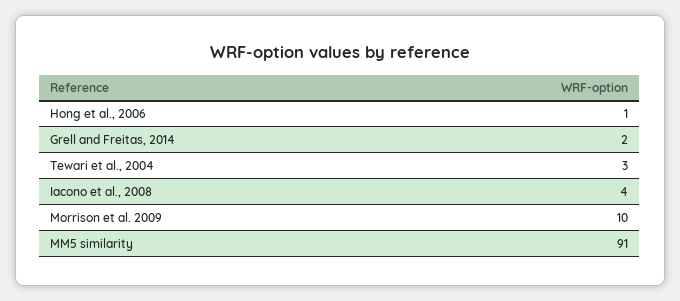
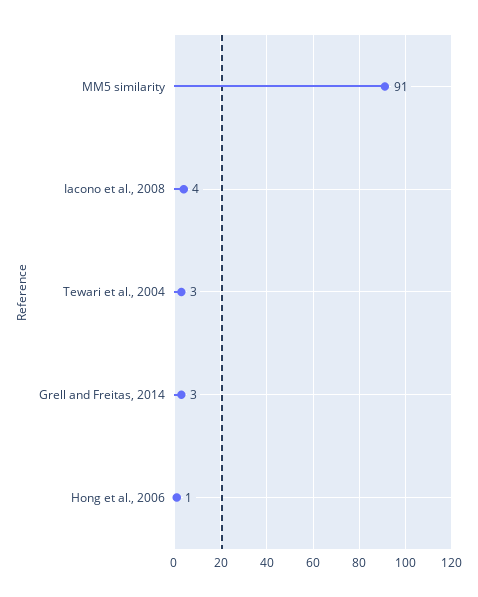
  {
    "Hong et al., 2006": 1,
-   "Grell and Freitas, 2014": 2,
+   "Grell and Freitas, 2014": 3,
    "Tewari et al., 2004": 3,
    "Iacono et al., 2008": 4,
-   "Morrison et al. 2009": 10,
    "MM5 similarity": 91
  }

